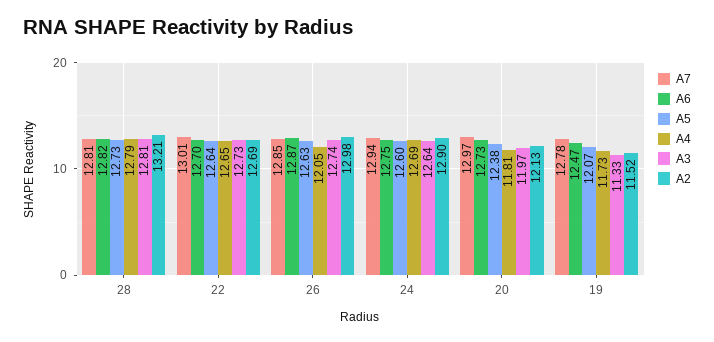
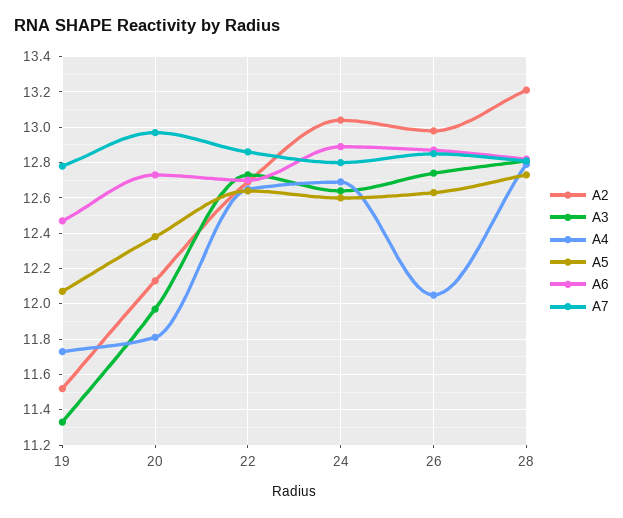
  {
    "A7": {
      "28": 12.81,
-     "22": 13.01,
+     "22": 12.85,
      "26": 12.85,
-     "24": 12.94,
+     "24": 12.8,
      "20": 12.97,
      "19": 12.78
    },
    "A6": {
      "28": 12.82,
      "22": 12.7,
      "26": 12.87,
-     "24": 12.75,
+     "24": 12.9,
      "20": 12.73,
      "19": 12.47
    },
    "A5": {
      "28": 12.73,
      "22": 12.64,
      "26": 12.63,
      "24": 12.6,
      "20": 12.38,
      "19": 12.07
    },
    "A4": {
      "28": 12.79,
      "22": 12.65,
      "26": 12.05,
      "24": 12.69,
      "20": 11.81,
      "19": 11.73
    },
    "A3": {
      "28": 12.81,
      "22": 12.73,
      "26": 12.74,
      "24": 12.64,
      "20": 11.97,
      "19": 11.33
    },
    "A2": {
      "28": 13.21,
      "22": 12.69,
      "26": 12.98,
-     "24": 12.9,
+     "24": 13.05,
      "20": 12.13,
      "19": 11.52
    }
  }

